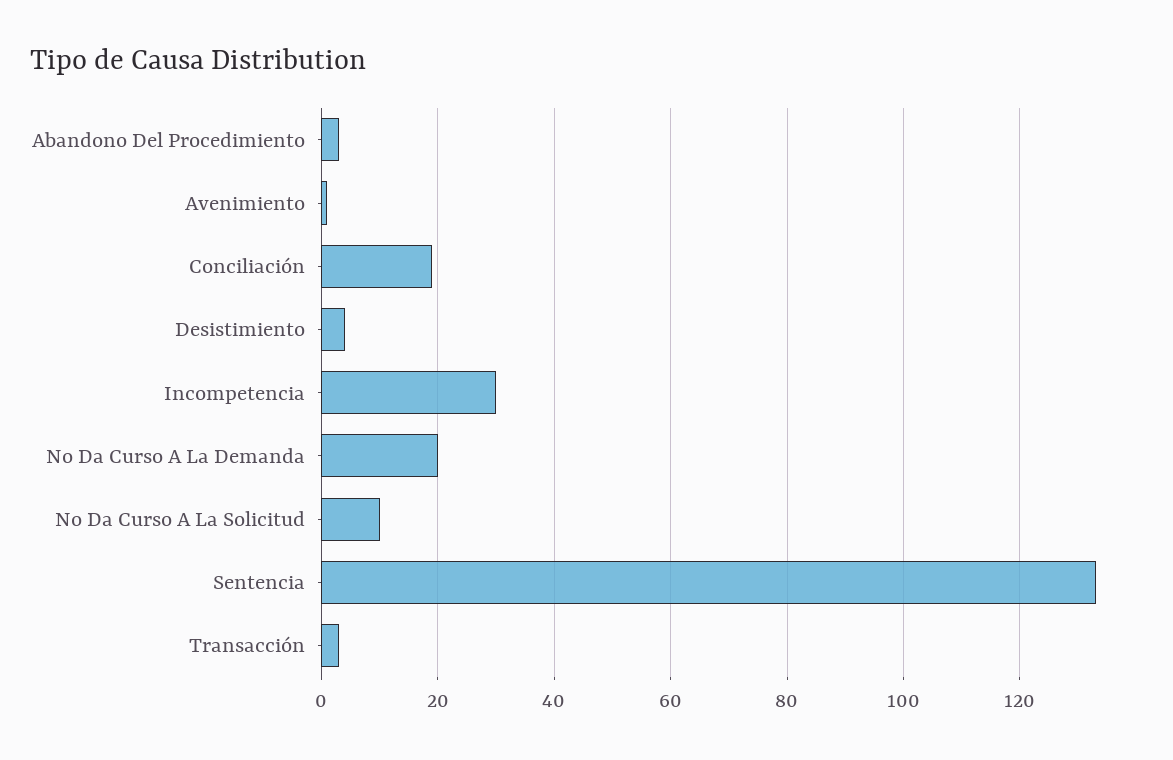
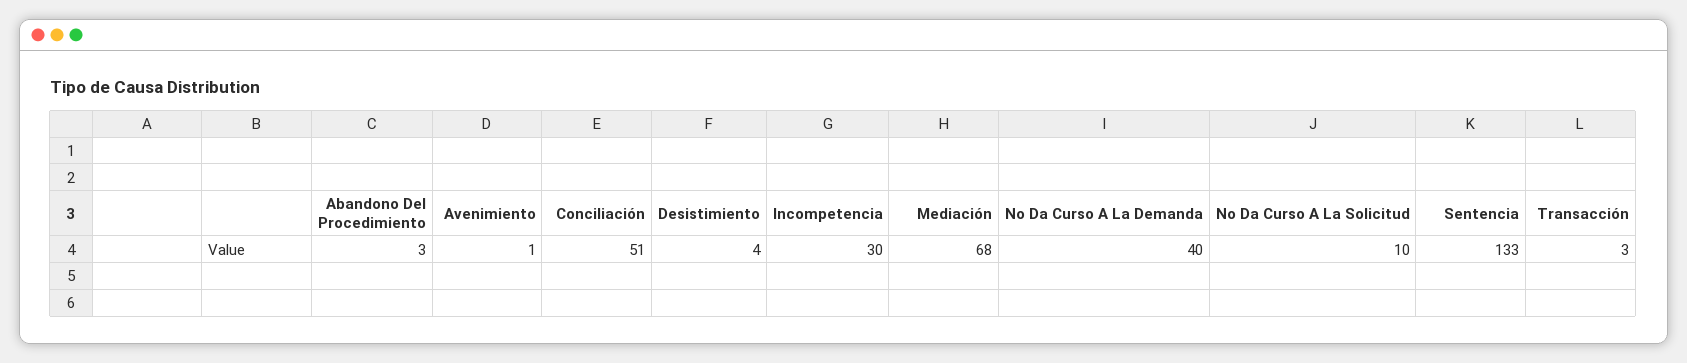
  {
    "Abandono Del Procedimiento": 3,
    "Avenimiento": 1,
-   "Conciliación": 20,
+   "Conciliación": 51,
    "Desistimiento": 4,
    "Incompetencia": 30,
-   "No Da Curso A La Demanda": 20,
+   "No Da Curso A La Demanda": 40,
    "No Da Curso A La Solicitud": 10,
    "Sentencia": 133,
-   "Transacción": 3
+   "Transacción": 3,
+   "Mediación": 68
  }

